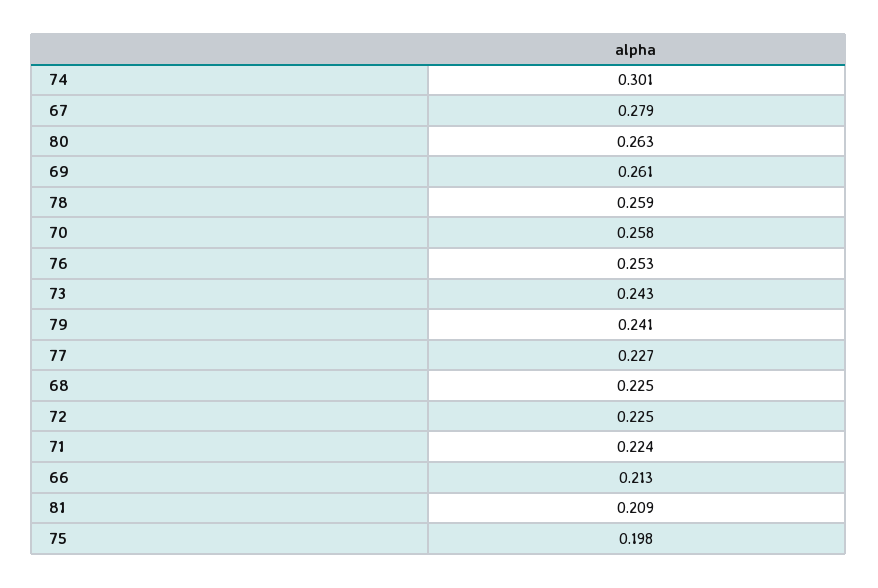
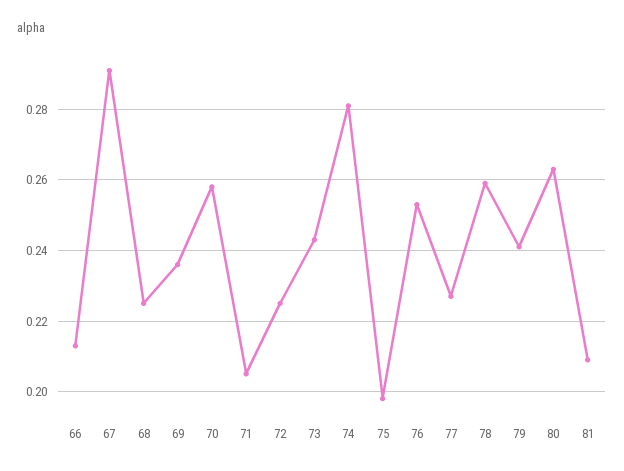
  {
-   "74": 0.301,
+   "74": 0.28,
-   "67": 0.279,
+   "67": 0.29,
    "80": 0.263,
-   "69": 0.261,
+   "69": 0.235,
    "78": 0.259,
    "70": 0.258,
    "76": 0.253,
    "73": 0.243,
    "79": 0.241,
    "77": 0.227,
    "68": 0.225,
    "72": 0.225,
-   "71": 0.224,
+   "71": 0.205,
    "66": 0.213,
    "81": 0.209,
    "75": 0.198
  }

